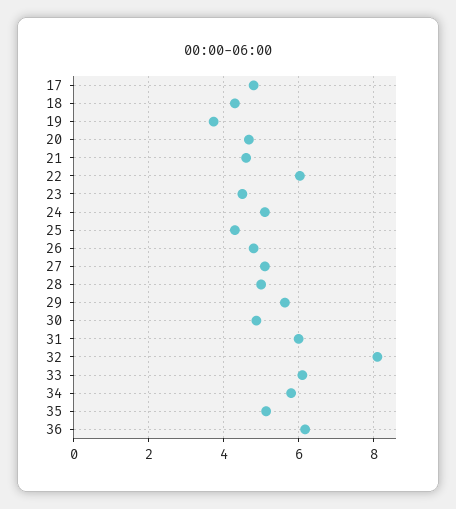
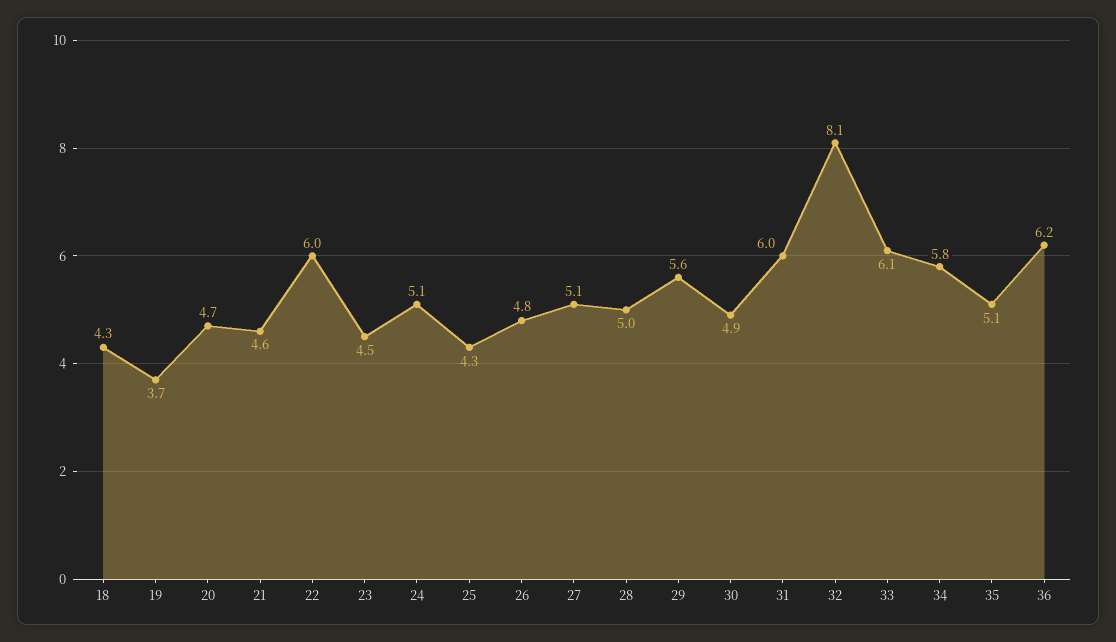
  {
-   "17": 4.8,
    "18": 4.3,
    "19": 3.7,
    "20": 4.7,
    "21": 4.6,
    "22": 6,
    "23": 4.5,
    "24": 5.1,
    "25": 4.3,
    "26": 4.8,
    "27": 5.1,
    "28": 5,
    "29": 5.6,
    "30": 4.9,
    "31": 6,
    "32": 8.1,
    "33": 6.1,
    "34": 5.8,
    "35": 5.1,
    "36": 6.2
  }

